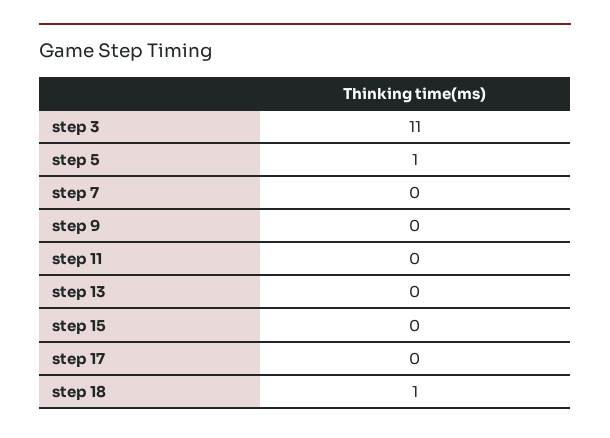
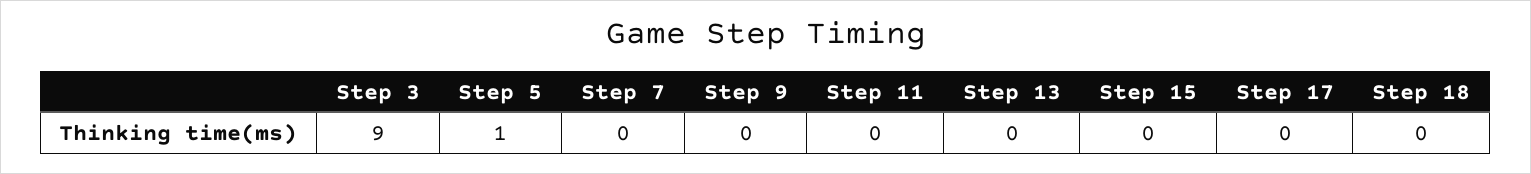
  {
-   "step 3": 11,
+   "step 3": 9,
    "step 5": 1,
    "step 7": 0,
    "step 9": 0,
    "step 11": 0,
    "step 13": 0,
    "step 15": 0,
    "step 17": 0,
-   "step 18": 1
+   "step 18": 0
  }

